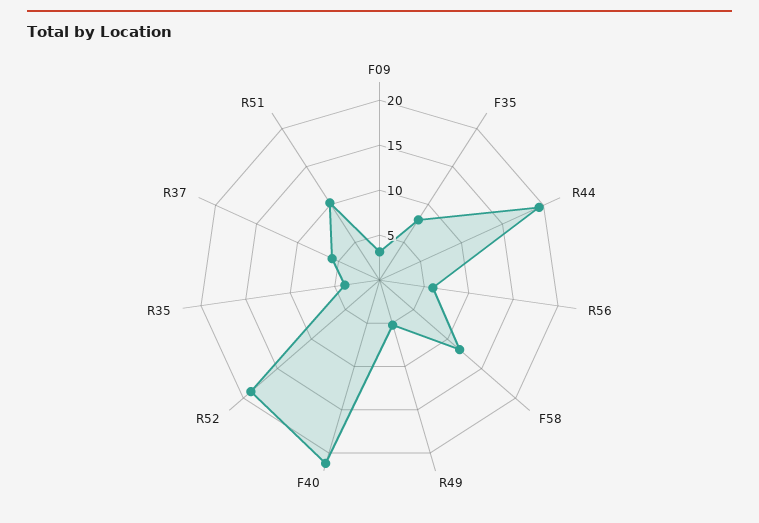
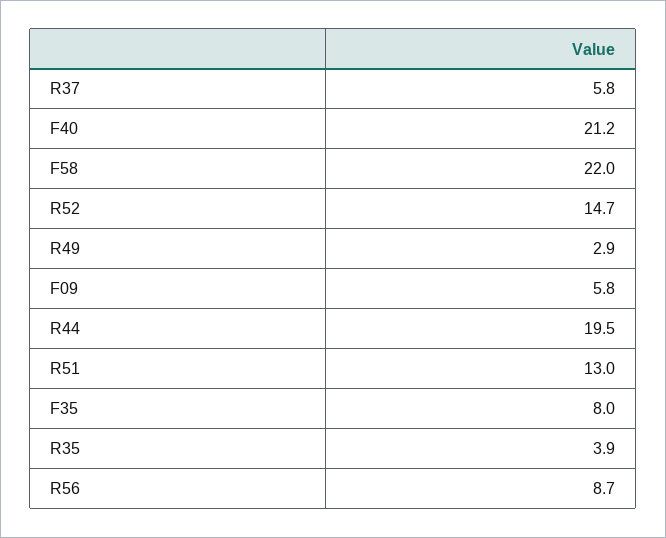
  {
-   "F09": 3,
+   "F09": 5.8,
    "F35": 8,
    "R44": 19.5,
-   "R56": 6,
+   "R56": 8.7,
-   "F58": 12,
+   "F58": 22,
-   "R49": 5,
+   "R49": 2.9,
    "F40": 21.2,
-   "R52": 19,
+   "R52": 14.7,
    "R35": 3.9,
    "R37": 5.8,
-   "R51": 10
+   "R51": 13
  }

